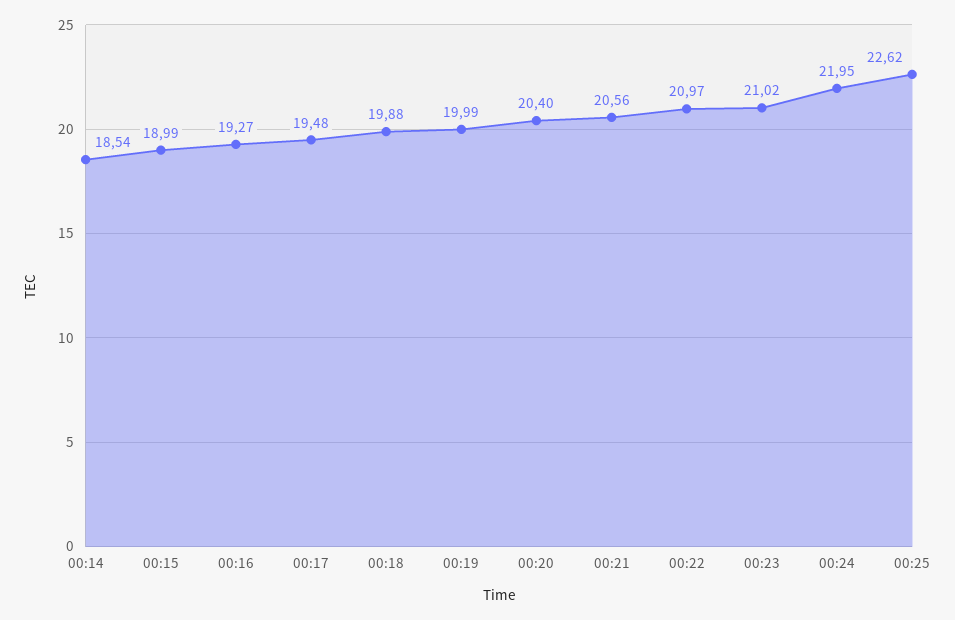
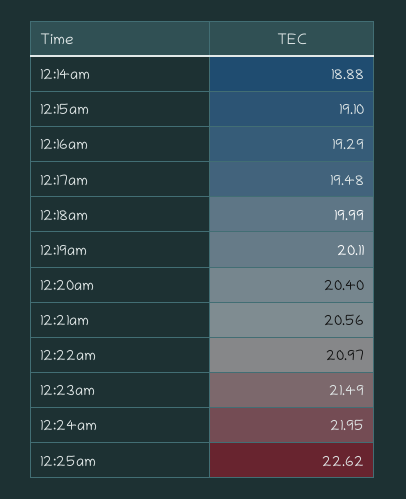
  {
-   "00:14": 18.54,
+   "00:14": 18.88,
-   "00:15": 18.99,
+   "00:15": 19.1,
-   "00:16": 19.27,
+   "00:16": 19.29,
    "00:17": 19.48,
-   "00:18": 19.88,
+   "00:18": 19.99,
-   "00:19": 19.99,
+   "00:19": 20.11,
    "00:20": 20.4,
    "00:21": 20.56,
    "00:22": 20.97,
-   "00:23": 21.02,
+   "00:23": 21.49,
    "00:24": 21.95,
    "00:25": 22.62
  }

